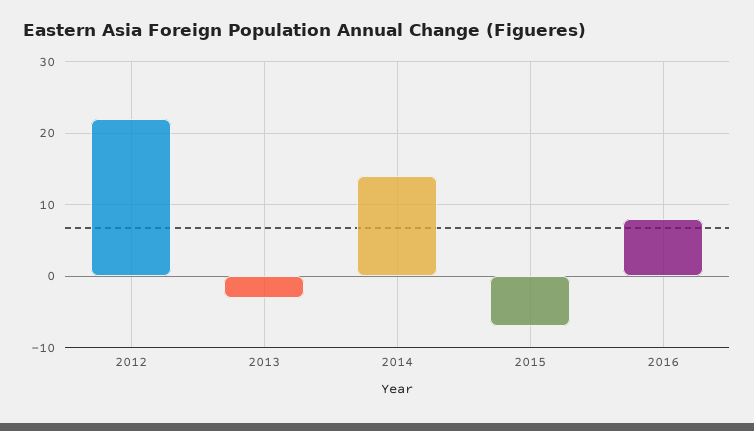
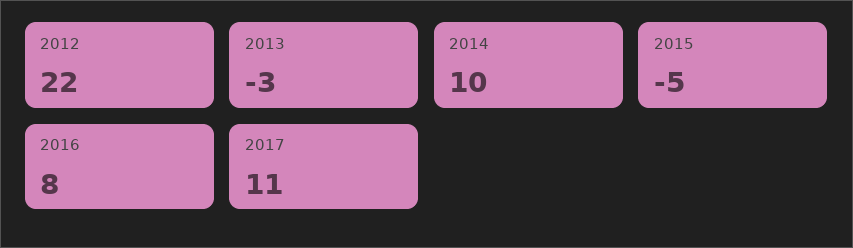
  {
    "2012": 22,
    "2013": -3,
-   "2014": 14,
+   "2014": 10,
-   "2015": -7,
+   "2015": -5,
-   "2016": 8
+   "2016": 8,
+   "2017": 11
  }

